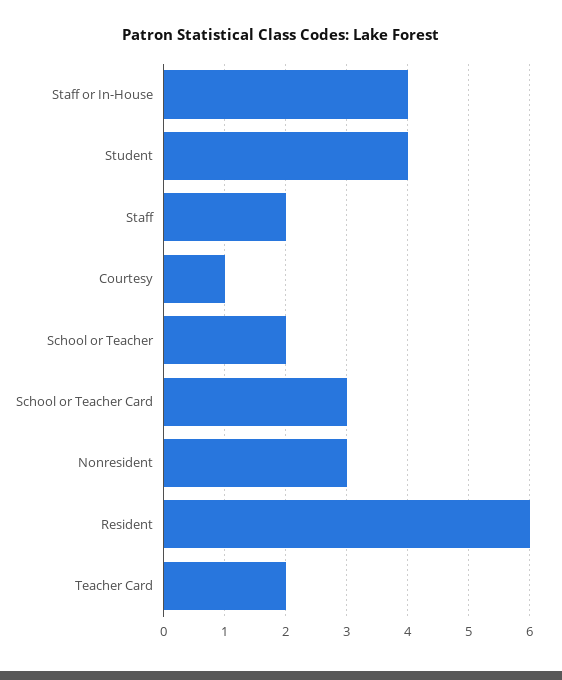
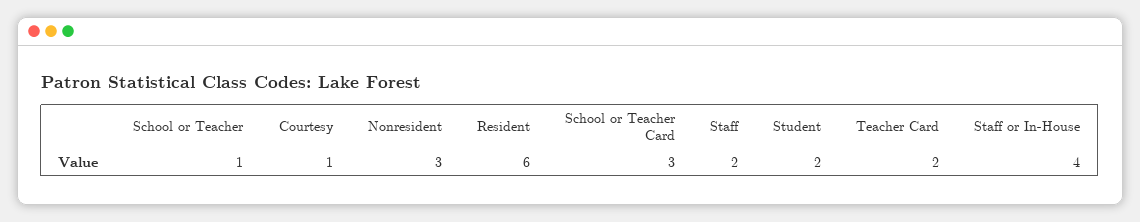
  {
    "Staff or In-House": 4,
-   "Student": 4,
+   "Student": 2,
    "Staff": 2,
    "Courtesy": 1,
-   "School or Teacher": 2,
+   "School or Teacher": 1,
    "School or Teacher Card": 3,
    "Nonresident": 3,
    "Resident": 6,
    "Teacher Card": 2
  }

